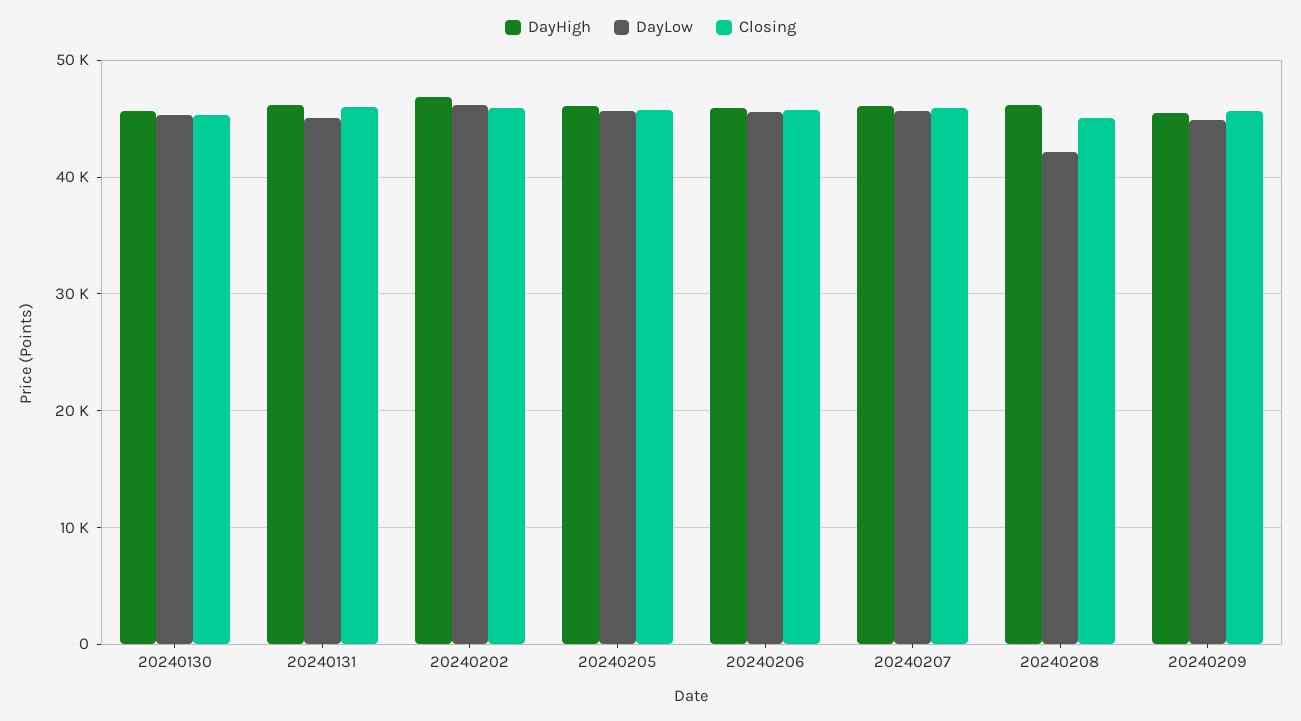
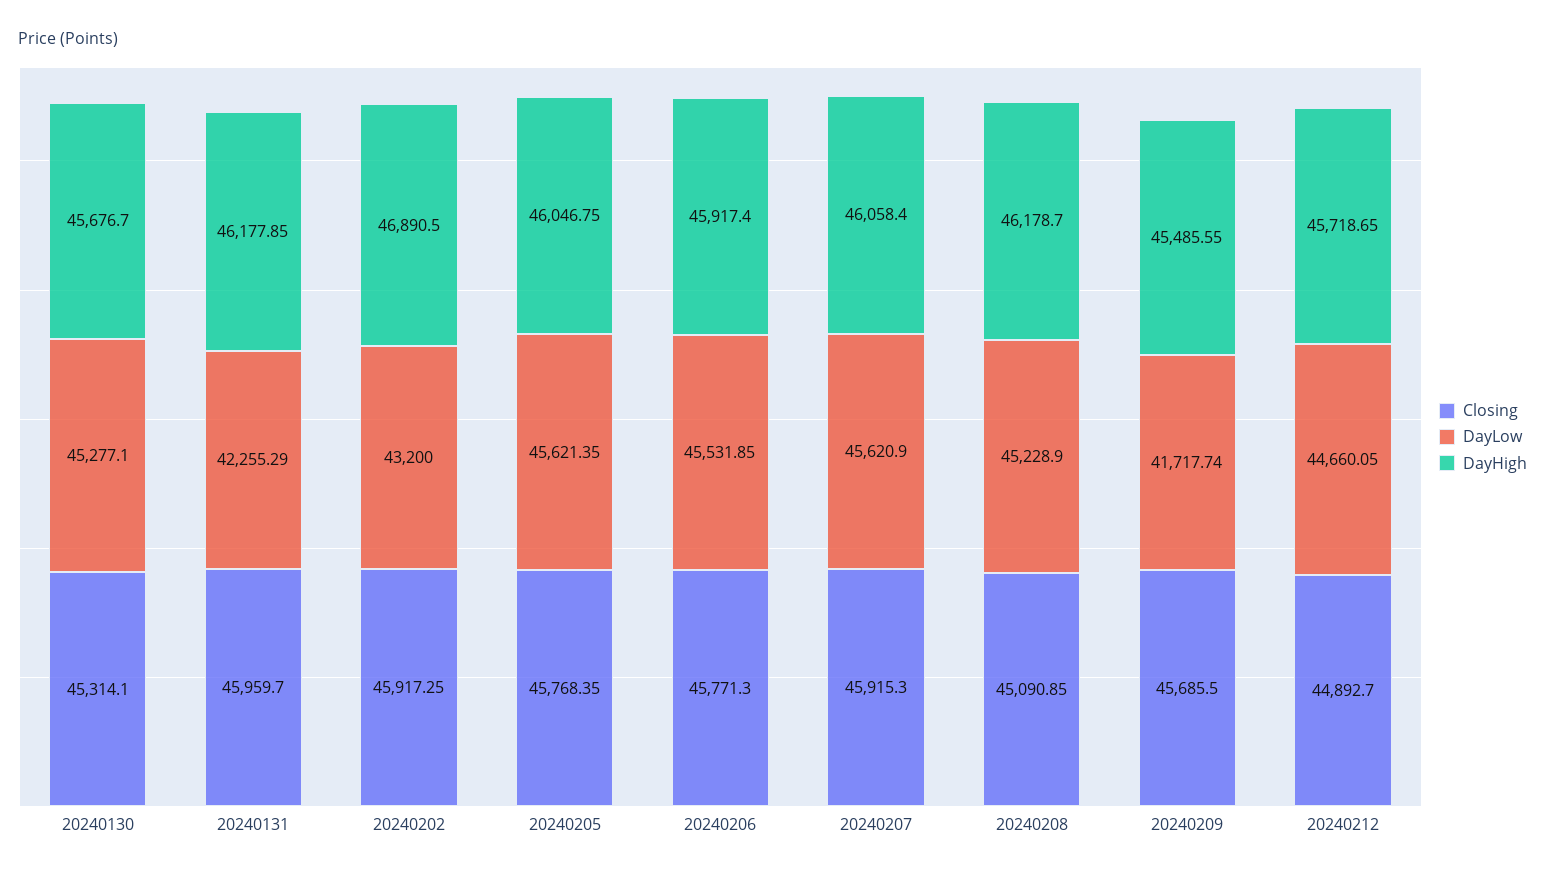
  {
    "DayHigh": {
      "20240130": 45676.7,
      "20240131": 46177.85,
      "20240202": 46890.5,
      "20240205": 46046.75,
      "20240206": 45917.4,
      "20240207": 46058.4,
      "20240208": 46178.7,
-     "20240209": 45485.55
+     "20240209": 45485.55,
+     "20240212": 45718.65
    },
    "DayLow": {
      "20240130": 45277.1,
-     "20240131": 45000,
+     "20240131": 42255.29,
-     "20240202": 46000,
+     "20240202": 43200,
      "20240205": 45621.35,
      "20240206": 45531.85,
      "20240207": 45620.9,
-     "20240208": 42000,
+     "20240208": 45228.9,
-     "20240209": 45000
+     "20240209": 41717.74,
+     "20240212": 44660.05
    },
    "Closing": {
      "20240130": 45314.1,
      "20240131": 45959.7,
      "20240202": 45917.25,
      "20240205": 45768.35,
      "20240206": 45771.3,
      "20240207": 45915.3,
      "20240208": 45090.85,
-     "20240209": 45685.5
+     "20240209": 45685.5,
+     "20240212": 44892.7
    }
  }

